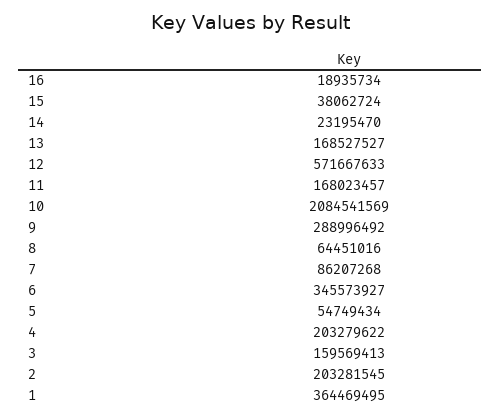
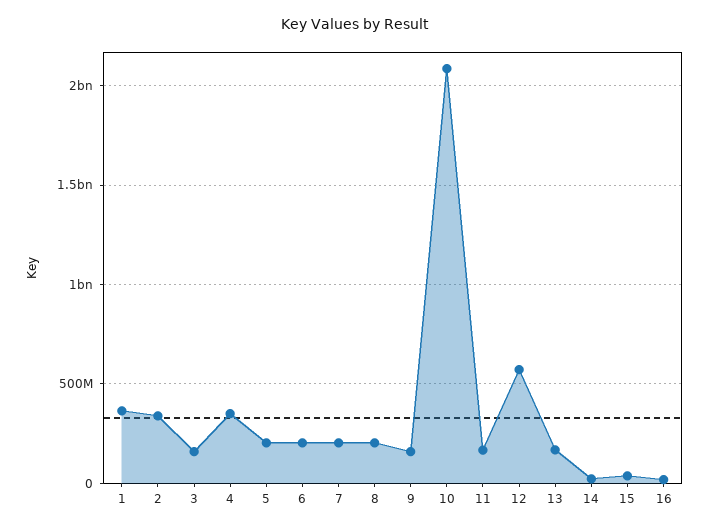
  {
    "16": 18935734,
    "15": 38062724,
    "14": 23195470,
    "13": 168527527,
    "12": 571667633,
    "11": 168023457,
    "10": 2084541569,
-   "9": 288996492,
+   "9": 150000000,
-   "8": 64451016,
+   "8": 200000000,
-   "7": 86207268,
+   "7": 200000000,
-   "6": 345573927,
+   "6": 200000000,
-   "5": 54749434,
+   "5": 200000000,
-   "4": 203279622,
+   "4": 350000000,
    "3": 159569413,
-   "2": 203281545,
+   "2": 350000000,
    "1": 364469495
  }

